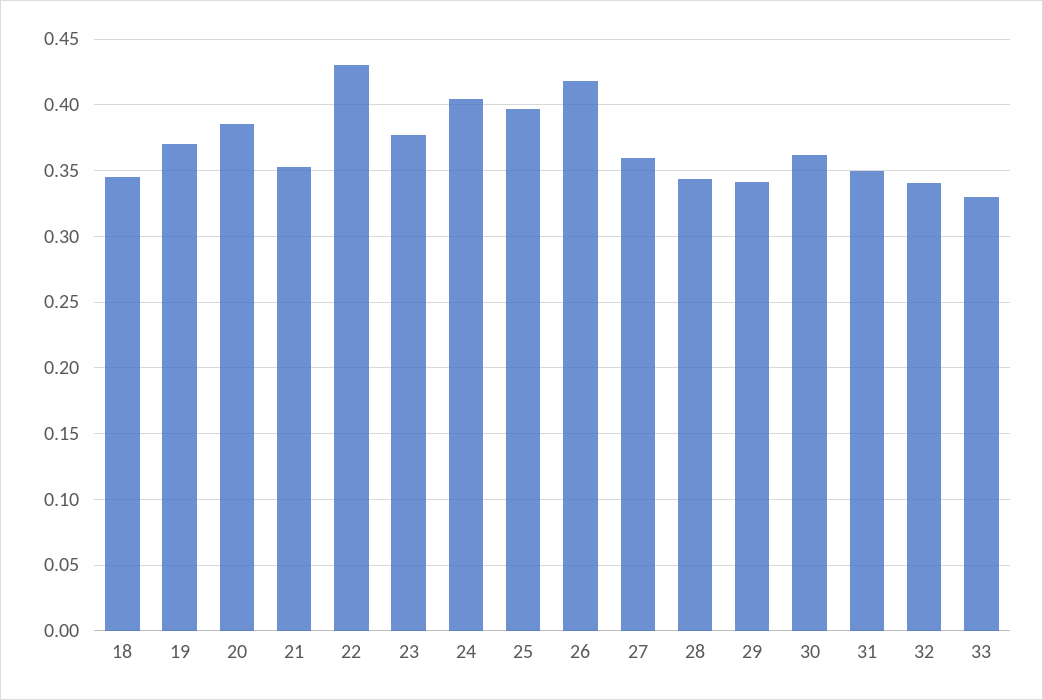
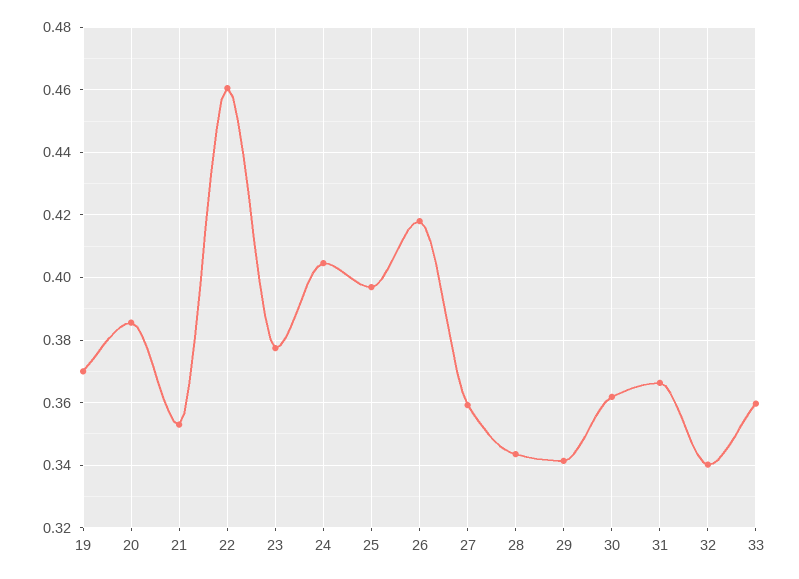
  {
-   "18": 0.345,
    "19": 0.37,
    "20": 0.386,
    "21": 0.354,
-   "22": 0.43,
+   "22": 0.46,
    "23": 0.378,
    "24": 0.404,
    "25": 0.396,
    "26": 0.418,
    "27": 0.36,
    "28": 0.344,
    "29": 0.342,
    "30": 0.362,
-   "31": 0.35,
+   "31": 0.366,
    "32": 0.34,
-   "33": 0.33
+   "33": 0.36
  }

